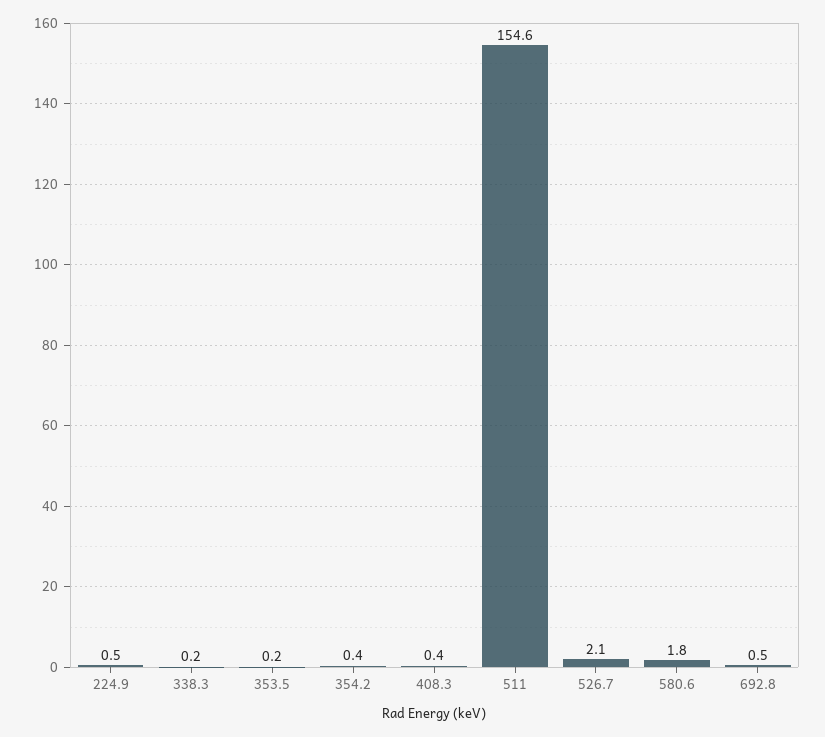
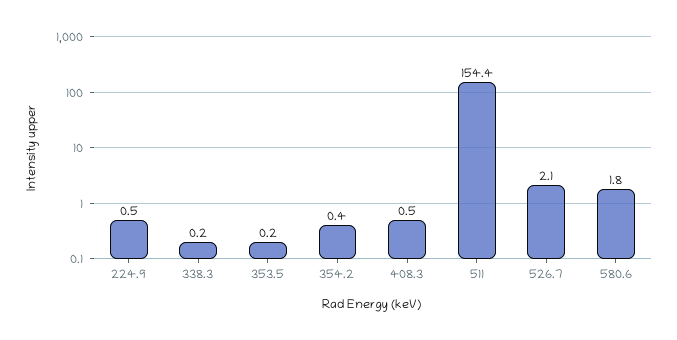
  {
    "224.9": 0.5,
    "338.3": 0.2,
    "353.5": 0.2,
    "354.2": 0.4,
-   "408.3": 0.4,
+   "408.3": 0.5,
-   "511": 154.6,
+   "511": 154.4,
    "526.7": 2.1,
-   "580.6": 1.8,
+   "580.6": 1.8
-   "692.8": 0.5
  }

